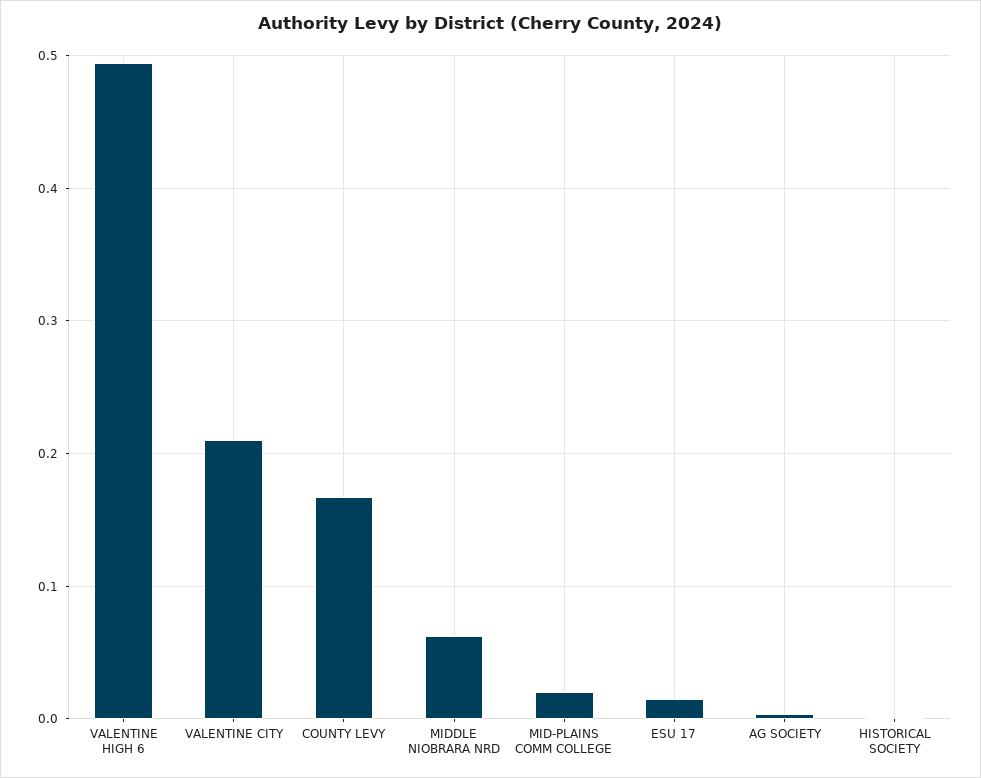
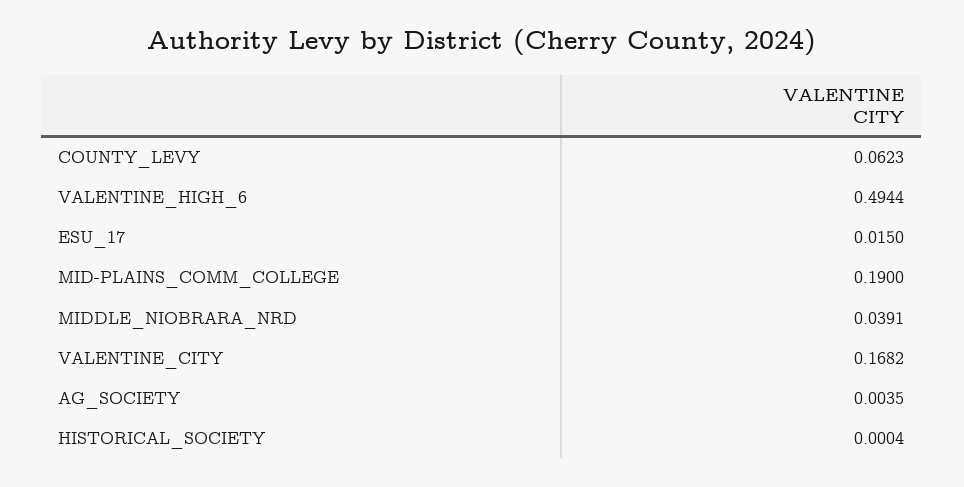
  {
    "VALENTINE HIGH 6": 0.4944,
-   "VALENTINE CITY": 0.21,
+   "VALENTINE CITY": 0.1682,
-   "COUNTY LEVY": 0.17,
+   "COUNTY LEVY": 0.0623,
-   "MIDDLE NIOBRARA NRD": 0.06,
+   "MIDDLE NIOBRARA NRD": 0.0391,
-   "MID-PLAINS COMM COLLEGE": 0.02,
+   "MID-PLAINS COMM COLLEGE": 0.19,
    "ESU 17": 0.015,
    "AG SOCIETY": 0.0035,
    "HISTORICAL SOCIETY": 0.0004
  }

